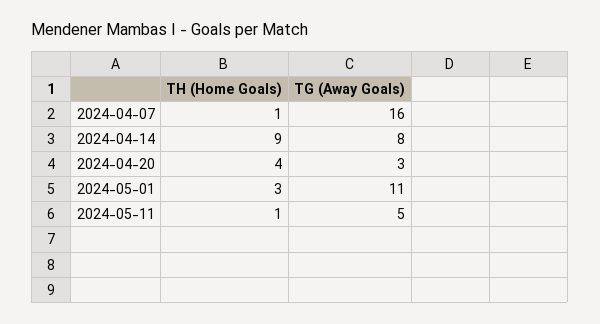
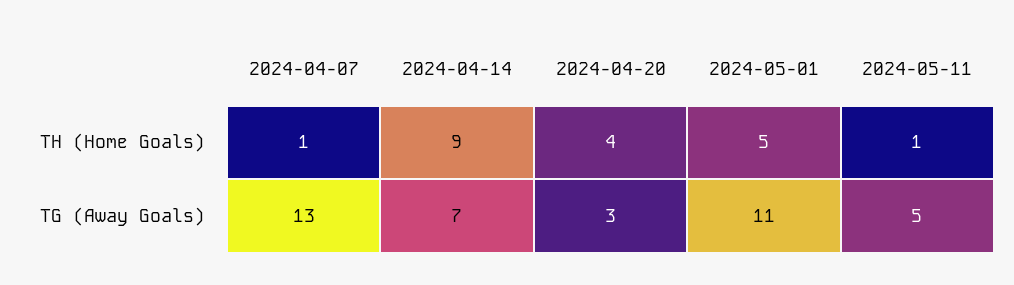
  {
    "TH (Home Goals)": {
      "2024-04-07": 1,
      "2024-04-14": 9,
      "2024-04-20": 4,
-     "2024-05-01": 3,
+     "2024-05-01": 5,
      "2024-05-11": 1
    },
    "TG (Away Goals)": {
-     "2024-04-07": 16,
+     "2024-04-07": 13,
-     "2024-04-14": 8,
+     "2024-04-14": 7,
      "2024-04-20": 3,
      "2024-05-01": 11,
      "2024-05-11": 5
    }
  }

